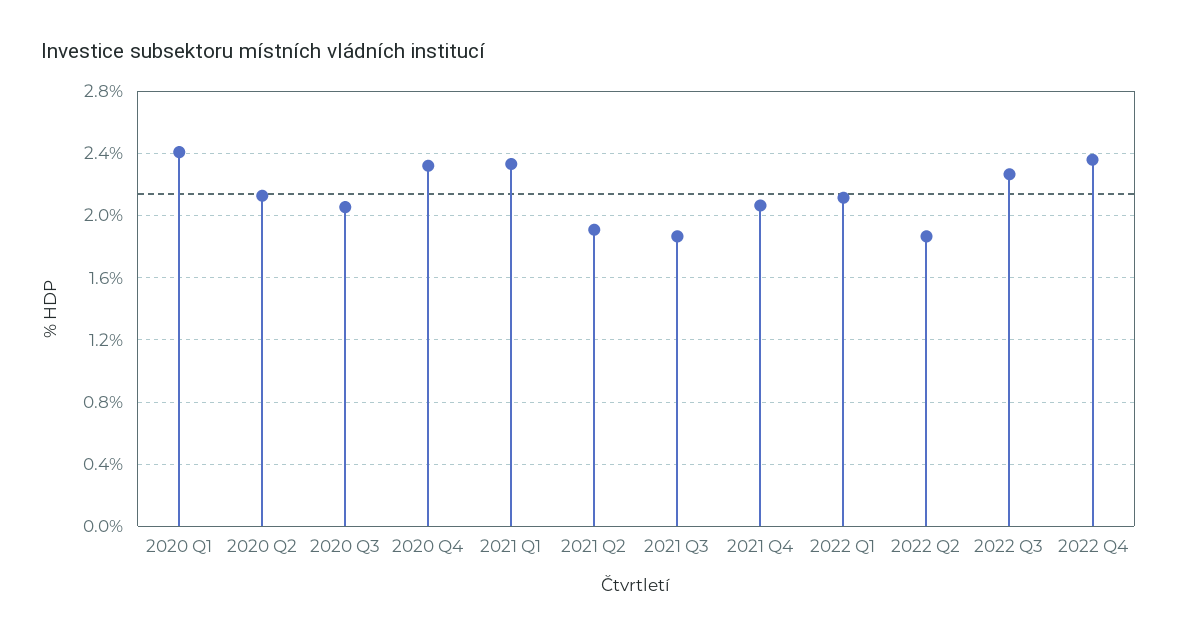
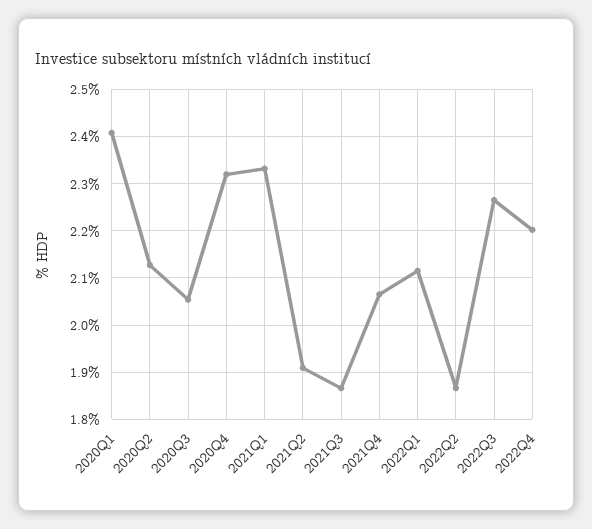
  {
    "2020 Q1": 2.4,
    "2020 Q2": 2.12,
    "2020 Q3": 2.06,
    "2020 Q4": 2.32,
    "2021 Q1": 2.34,
    "2021 Q2": 1.9,
    "2021 Q3": 1.86,
    "2021 Q4": 2.06,
    "2022 Q1": 2.12,
    "2022 Q2": 1.86,
    "2022 Q3": 2.26,
-   "2022 Q4": 2.35
+   "2022 Q4": 2.2
  }

